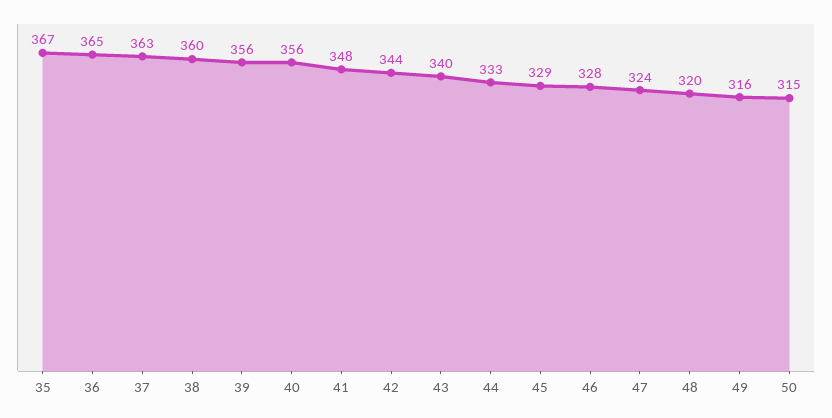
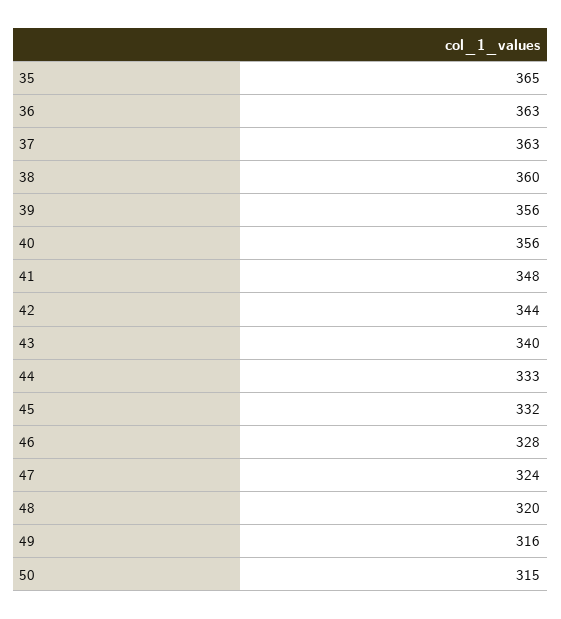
  {
-   "35": 367,
+   "35": 365,
-   "36": 365,
+   "36": 363,
    "37": 363,
    "38": 360,
    "39": 356,
    "40": 356,
    "41": 348,
    "42": 344,
    "43": 340,
    "44": 333,
-   "45": 329,
+   "45": 332,
    "46": 328,
    "47": 324,
    "48": 320,
    "49": 316,
    "50": 315
  }

